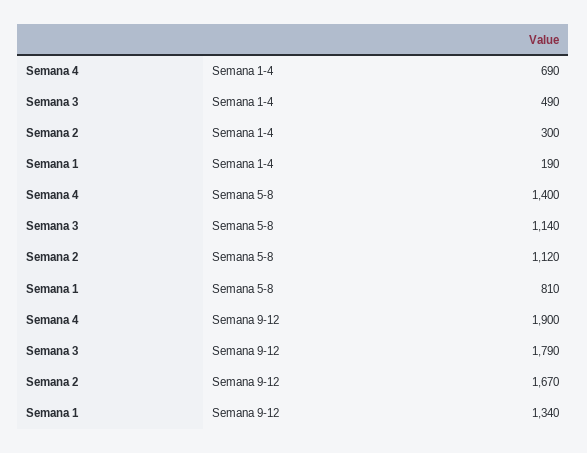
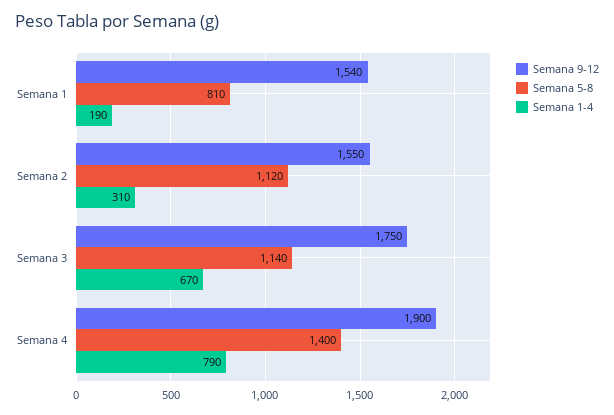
  {
    "Semana 1-4": {
-     "Semana 4": 690,
+     "Semana 4": 790,
-     "Semana 3": 490,
+     "Semana 3": 670,
-     "Semana 2": 300,
+     "Semana 2": 310,
      "Semana 1": 190
    },
    "Semana 5-8": {
      "Semana 4": 1400,
      "Semana 3": 1140,
      "Semana 2": 1120,
      "Semana 1": 810
    },
    "Semana 9-12": {
      "Semana 4": 1900,
-     "Semana 3": 1790,
+     "Semana 3": 1750,
-     "Semana 2": 1670,
+     "Semana 2": 1550,
-     "Semana 1": 1340
+     "Semana 1": 1540
    }
  }

